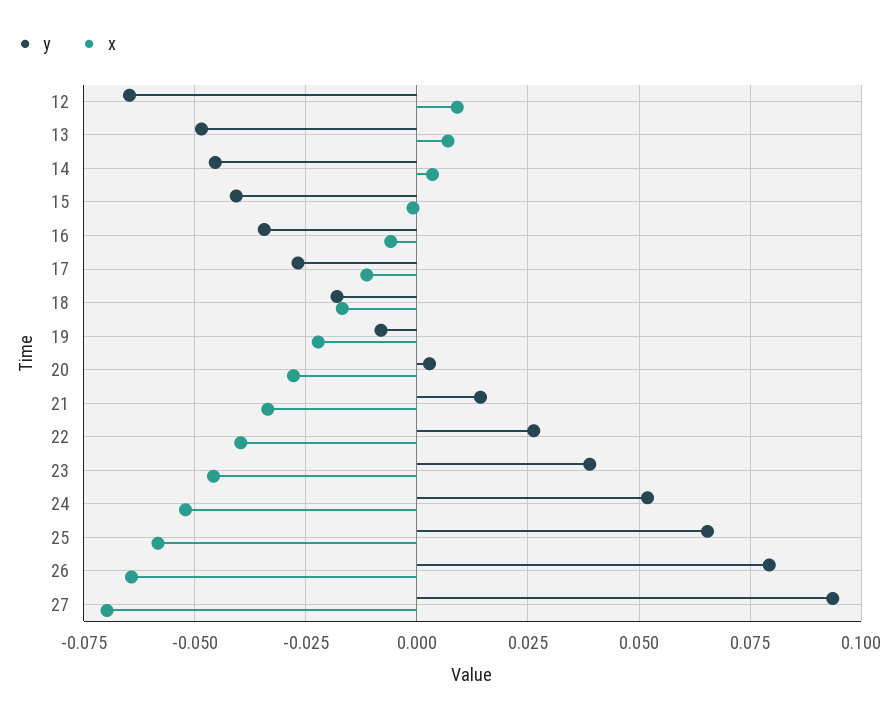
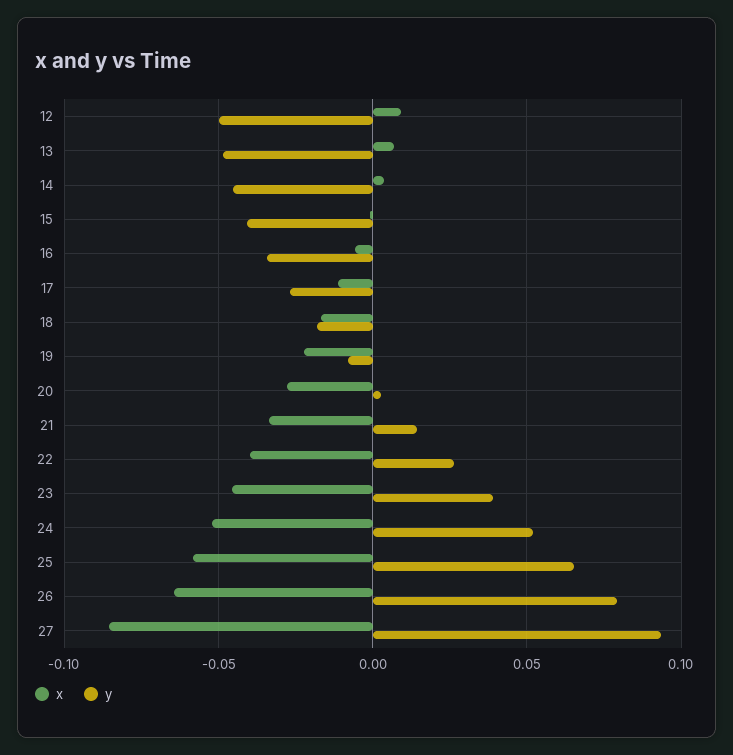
  {
    "y": {
-     "12": -0.065,
+     "12": -0.05,
      "13": -0.0475,
      "14": -0.045,
      "15": -0.04,
      "16": -0.035,
      "17": -0.0275,
      "18": -0.0175,
      "19": -0.0075,
      "20": 0.0025,
      "21": 0.015,
      "22": 0.0275,
      "23": 0.04,
      "24": 0.0525,
      "25": 0.065,
      "26": 0.08,
      "27": 0.0925
    },
    "x": {
      "12": 0.01,
      "13": 0.0075,
      "14": 0.0025,
      "15": 0,
      "16": -0.005,
      "17": -0.0125,
      "18": -0.0175,
      "19": -0.0225,
      "20": -0.0275,
      "21": -0.0325,
      "22": -0.04,
      "23": -0.045,
      "24": -0.0525,
      "25": -0.0575,
      "26": -0.065,
-     "27": -0.07
+     "27": -0.085
    }
  }

